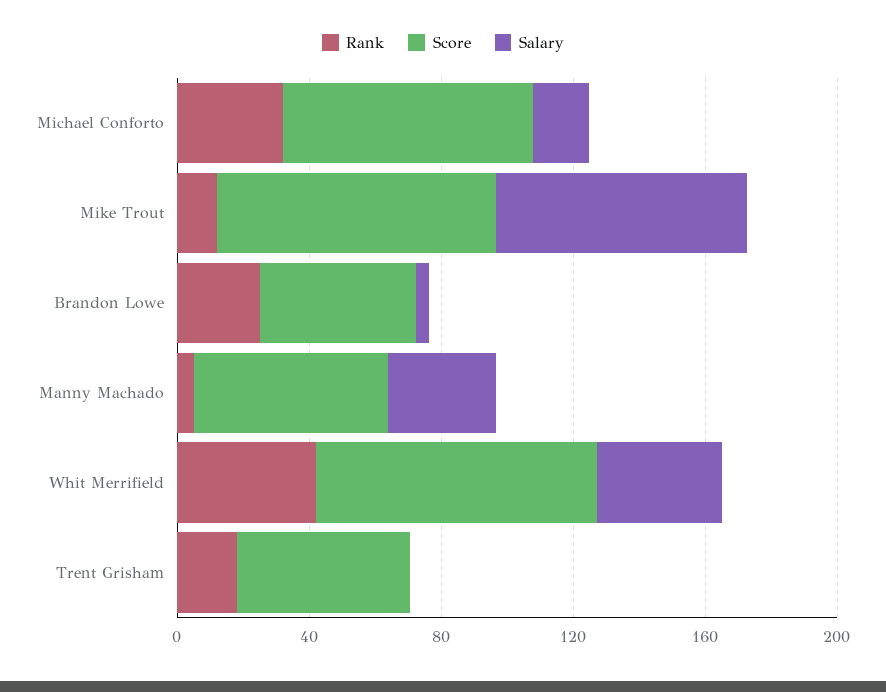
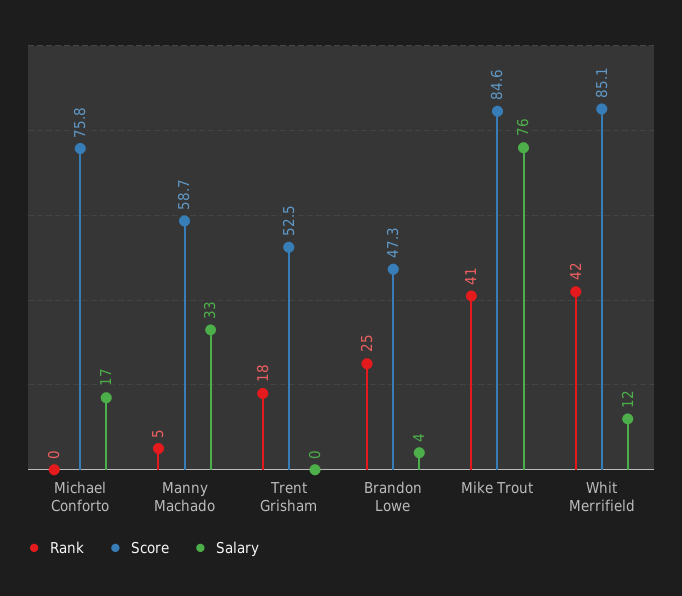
  {
    "Rank": {
-     "Michael Conforto": 30,
+     "Michael Conforto": 0,
-     "Mike Trout": 10,
+     "Mike Trout": 41,
      "Brandon Lowe": 25,
      "Manny Machado": 5,
      "Whit Merrifield": 42,
      "Trent Grisham": 18
    },
    "Score": {
      "Michael Conforto": 75.8,
      "Mike Trout": 84.6,
      "Brandon Lowe": 47.3,
      "Manny Machado": 58.7,
      "Whit Merrifield": 85.1,
      "Trent Grisham": 52.5
    },
    "Salary": {
      "Michael Conforto": 17,
      "Mike Trout": 76,
      "Brandon Lowe": 4,
      "Manny Machado": 33,
-     "Whit Merrifield": 40,
+     "Whit Merrifield": 12,
      "Trent Grisham": 0
    }
  }

